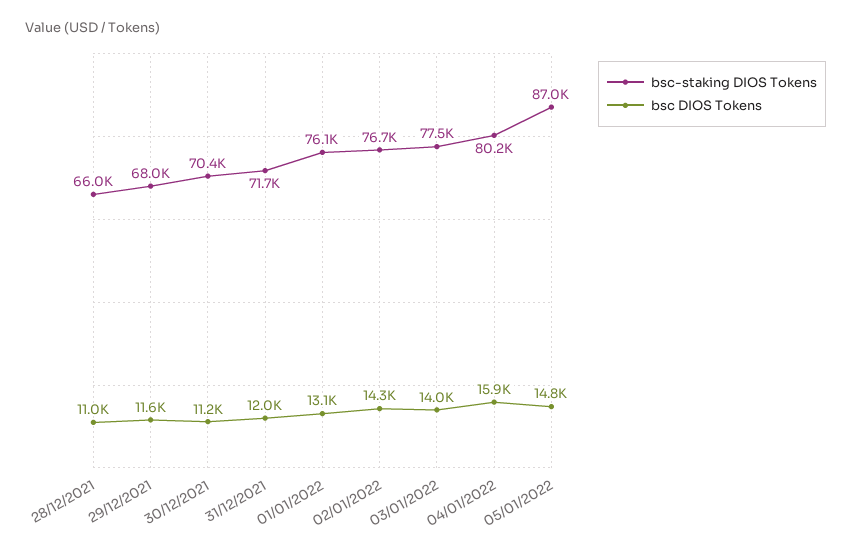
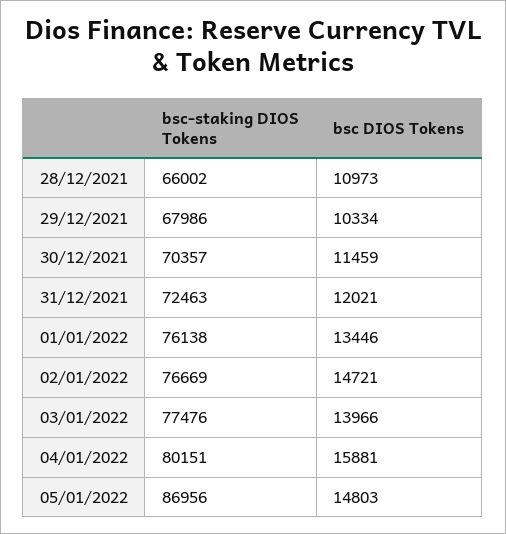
  {
    "bsc-staking DIOS Tokens": {
      "28/12/2021": 66002,
      "29/12/2021": 67986,
      "30/12/2021": 70357,
-     "31/12/2021": 71700,
+     "31/12/2021": 72463,
      "01/01/2022": 76138,
      "02/01/2022": 76669,
      "03/01/2022": 77476,
      "04/01/2022": 80151,
      "05/01/2022": 86956
    },
    "bsc DIOS Tokens": {
      "28/12/2021": 10973,
-     "29/12/2021": 11600,
+     "29/12/2021": 10334,
-     "30/12/2021": 11200,
+     "30/12/2021": 11459,
      "31/12/2021": 12021,
-     "01/01/2022": 13100,
+     "01/01/2022": 13446,
-     "02/01/2022": 14300,
+     "02/01/2022": 14721,
      "03/01/2022": 13966,
      "04/01/2022": 15881,
      "05/01/2022": 14803
    }
  }

